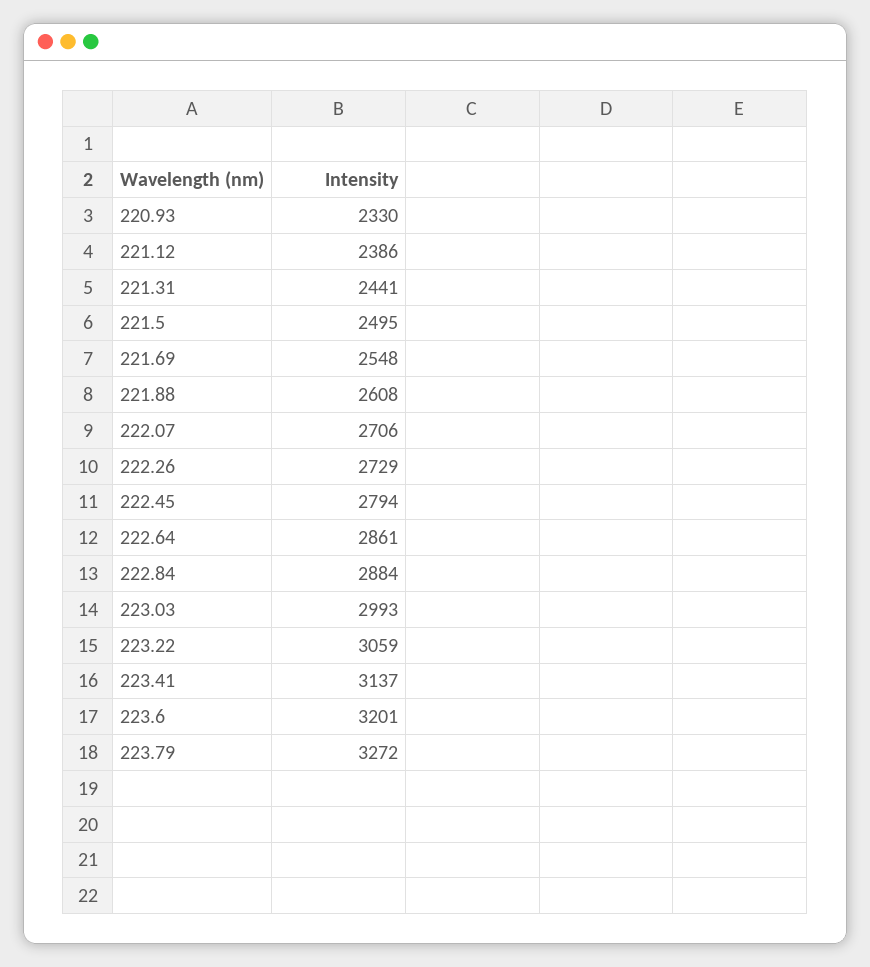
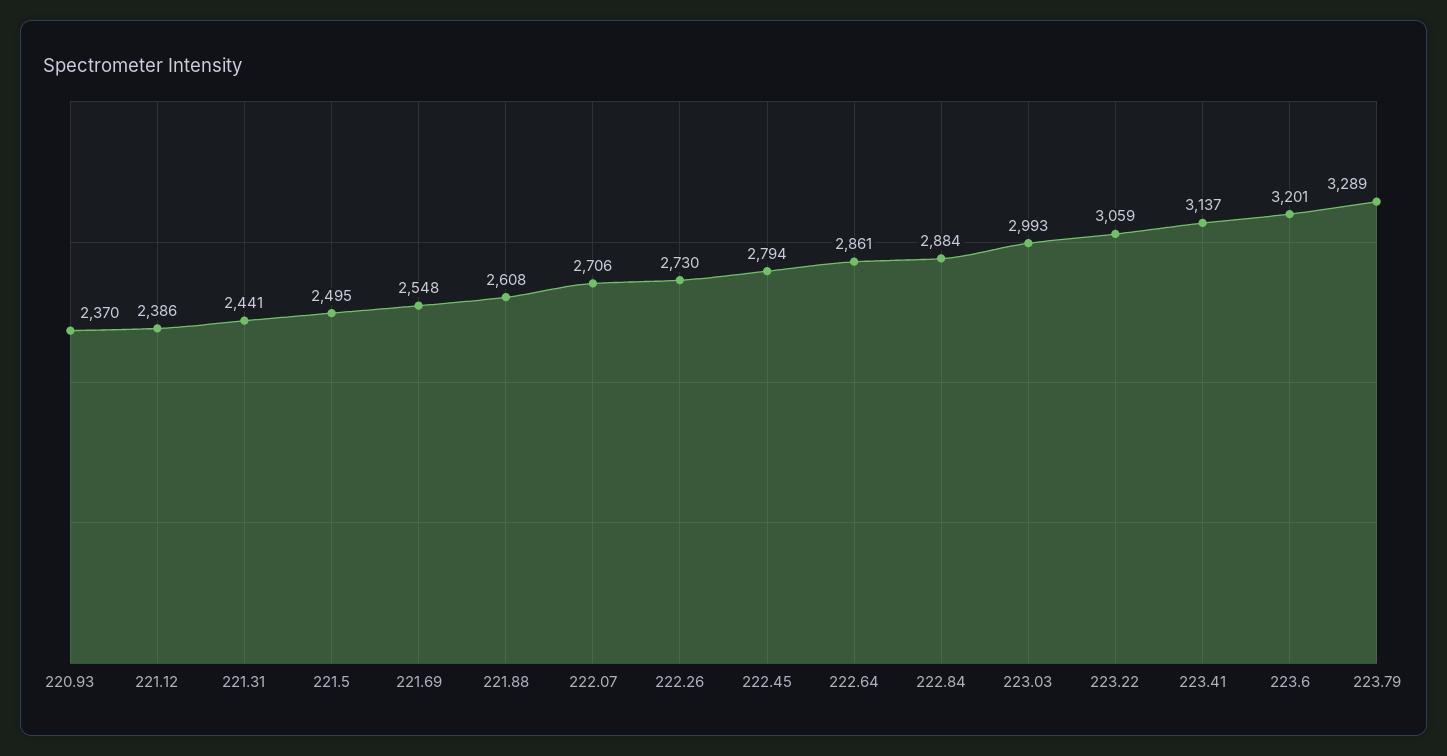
  {
-   "220.93": 2330,
+   "220.93": 2370,
    "221.12": 2386,
    "221.31": 2441,
    "221.5": 2495,
    "221.69": 2548,
    "221.88": 2608,
    "222.07": 2706,
-   "222.26": 2729,
+   "222.26": 2730,
    "222.45": 2794,
    "222.64": 2861,
    "222.84": 2884,
    "223.03": 2993,
    "223.22": 3059,
    "223.41": 3137,
    "223.6": 3201,
-   "223.79": 3272
+   "223.79": 3289
  }

